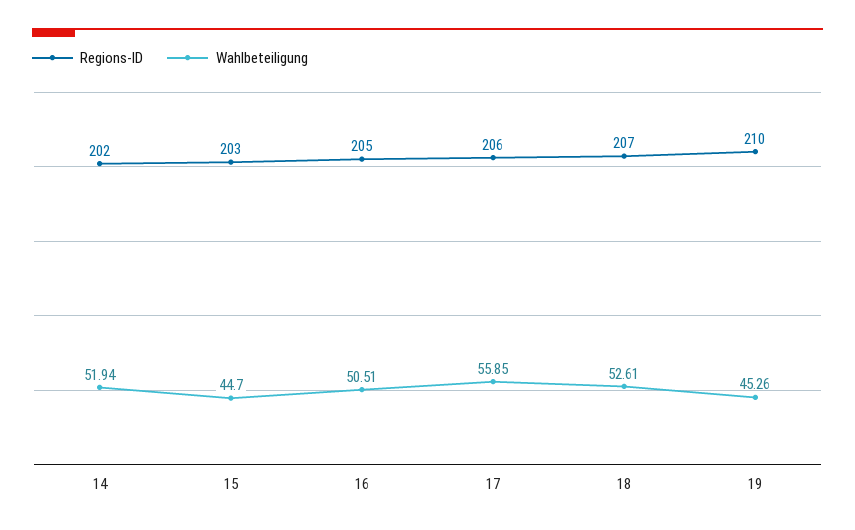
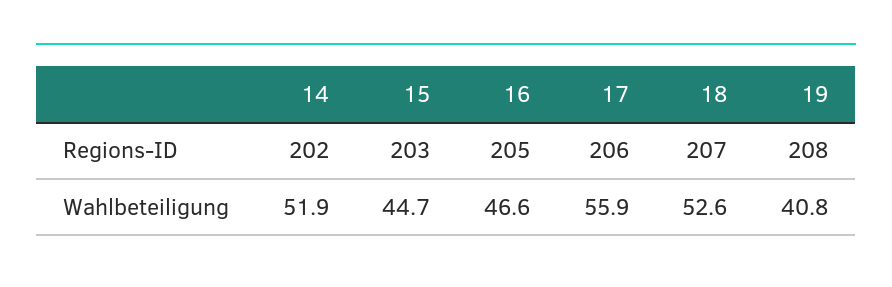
  {
    "Regions-ID": {
      "14": 202,
      "15": 203,
      "16": 205,
      "17": 206,
      "18": 207,
-     "19": 210
+     "19": 208
    },
    "Wahlbeteiligung": {
      "14": 51.94,
      "15": 44.7,
-     "16": 50.51,
+     "16": 46.6,
      "17": 55.85,
      "18": 52.61,
-     "19": 45.26
+     "19": 40.8
    }
  }

